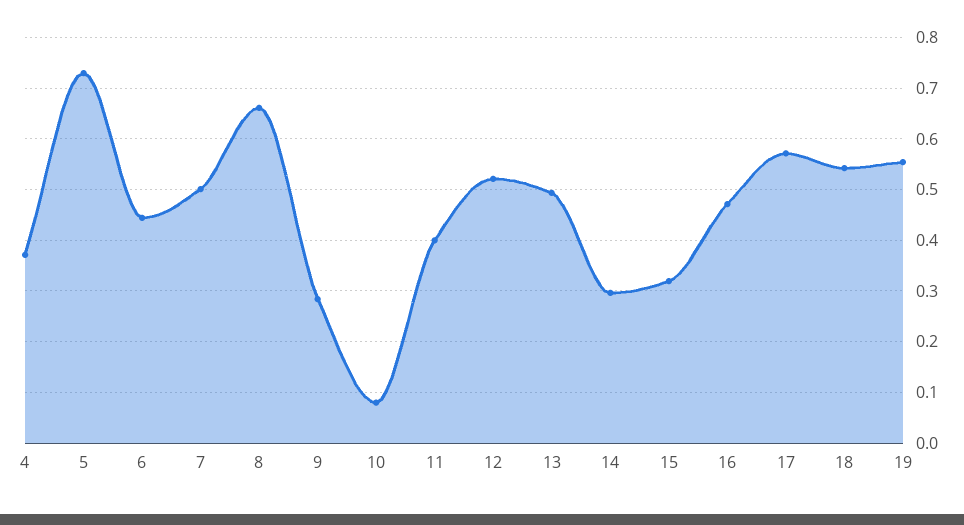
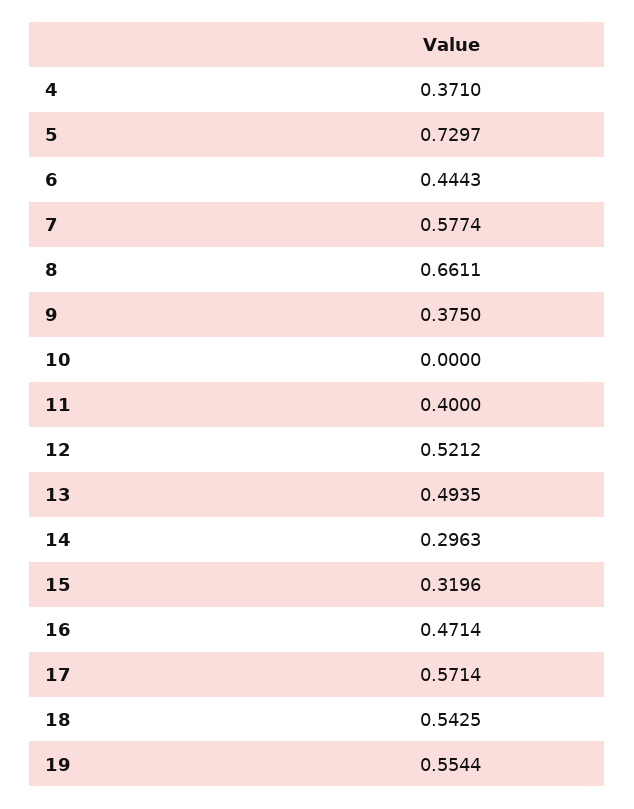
  {
    "4": 0.371,
    "5": 0.7297,
    "6": 0.4443,
-   "7": 0.5,
+   "7": 0.5774,
    "8": 0.6611,
-   "9": 0.28,
+   "9": 0.375,
-   "10": 0.08,
+   "10": 0,
    "11": 0.4,
    "12": 0.5212,
    "13": 0.4935,
    "14": 0.2963,
    "15": 0.3196,
    "16": 0.4714,
    "17": 0.5714,
    "18": 0.5425,
    "19": 0.5544
  }

